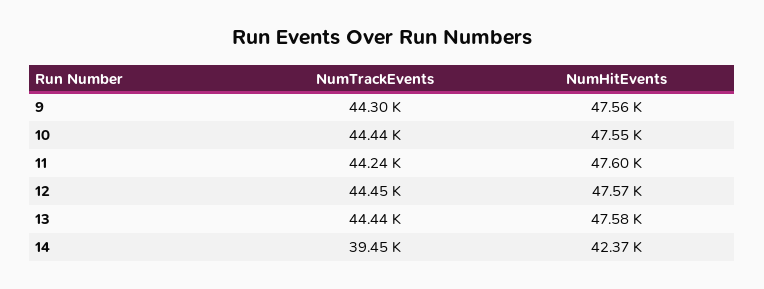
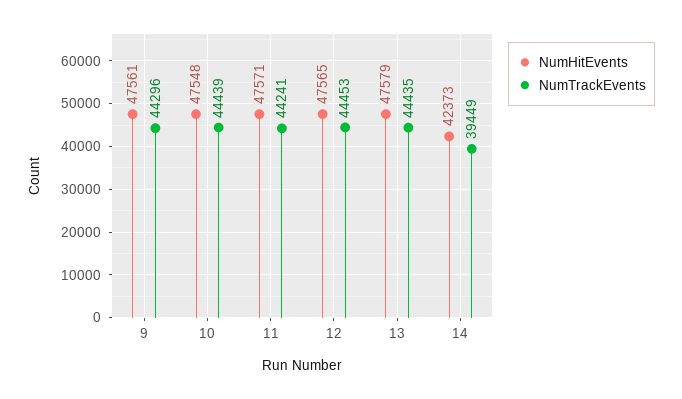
  {
    "NumTrackEvents": {
      "9": 44296,
      "10": 44439,
      "11": 44241,
      "12": 44453,
      "13": 44435,
      "14": 39449
    },
    "NumHitEvents": {
      "9": 47561,
      "10": 47548,
-     "11": 47600,
+     "11": 47571,
      "12": 47565,
      "13": 47579,
      "14": 42373
    }
  }

